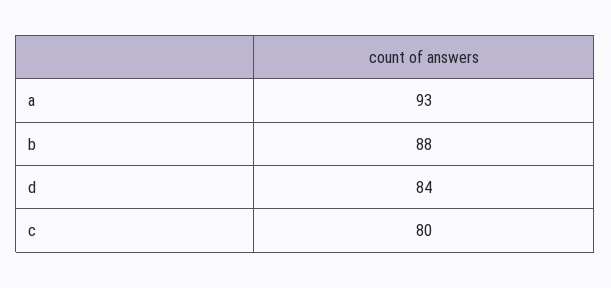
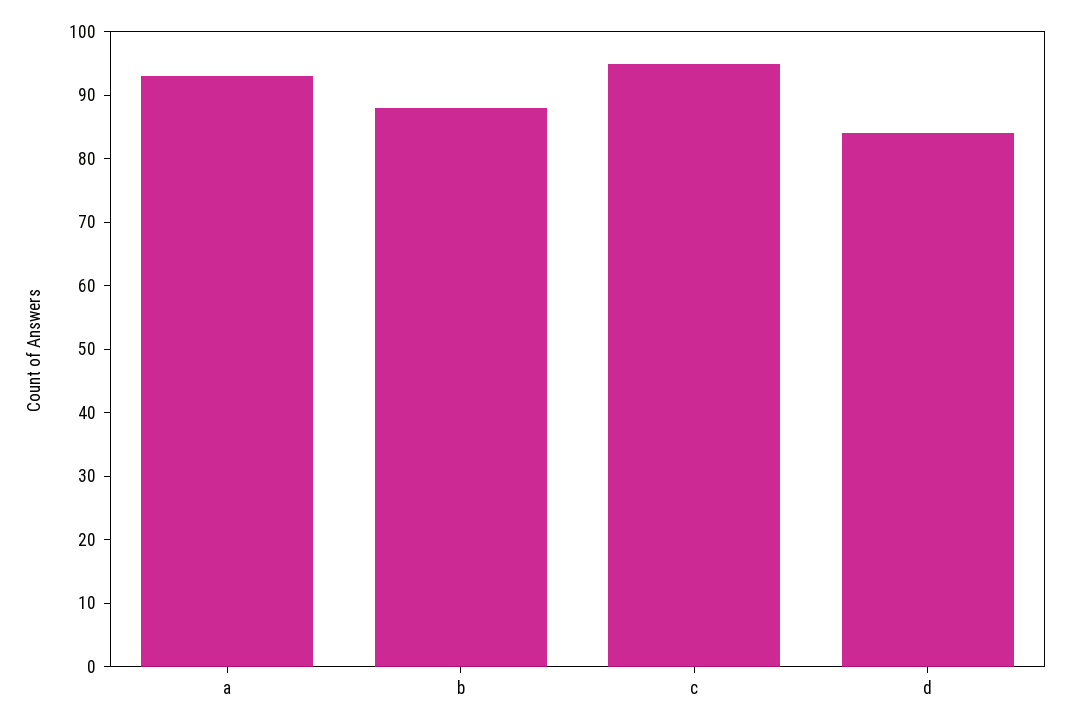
  {
    "a": 93,
    "b": 88,
    "d": 84,
-   "c": 80
+   "c": 95
  }

